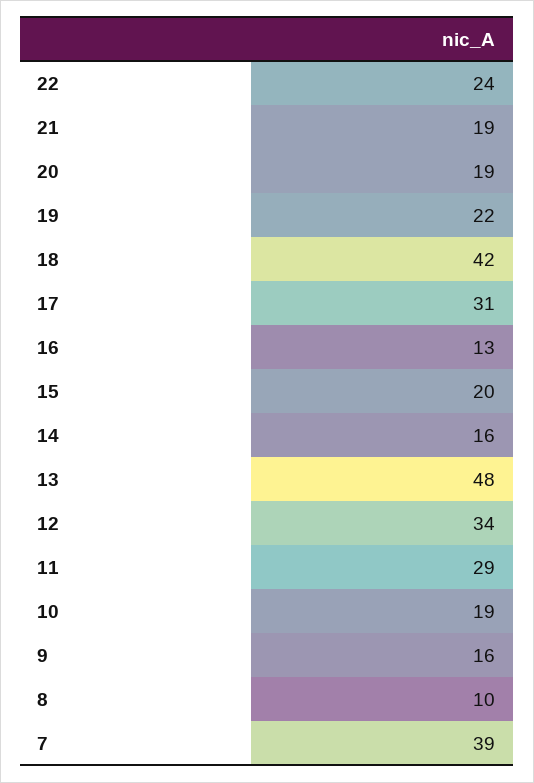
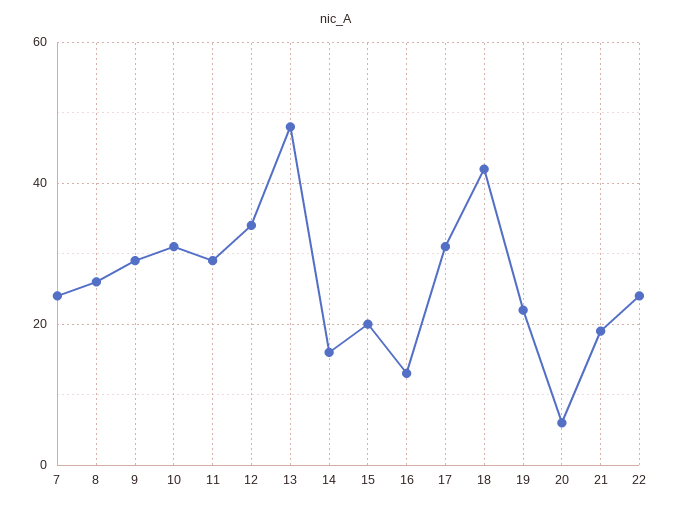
  {
    "22": 24,
    "21": 19,
-   "20": 19,
+   "20": 5,
    "19": 22,
    "18": 42,
    "17": 31,
    "16": 13,
    "15": 20,
    "14": 16,
    "13": 48,
    "12": 34,
    "11": 29,
-   "10": 19,
+   "10": 30,
-   "9": 16,
+   "9": 30,
-   "8": 10,
+   "8": 25,
-   "7": 39
+   "7": 25
  }

